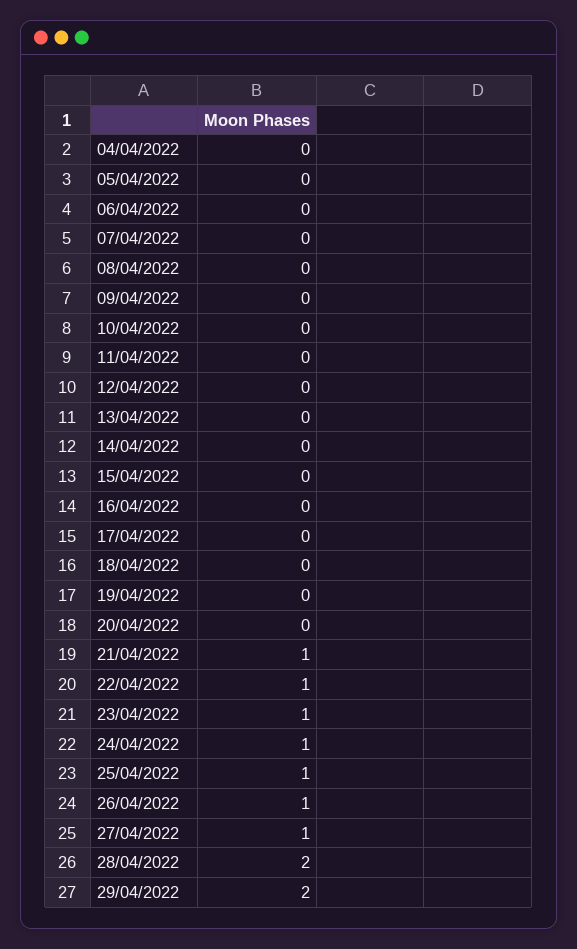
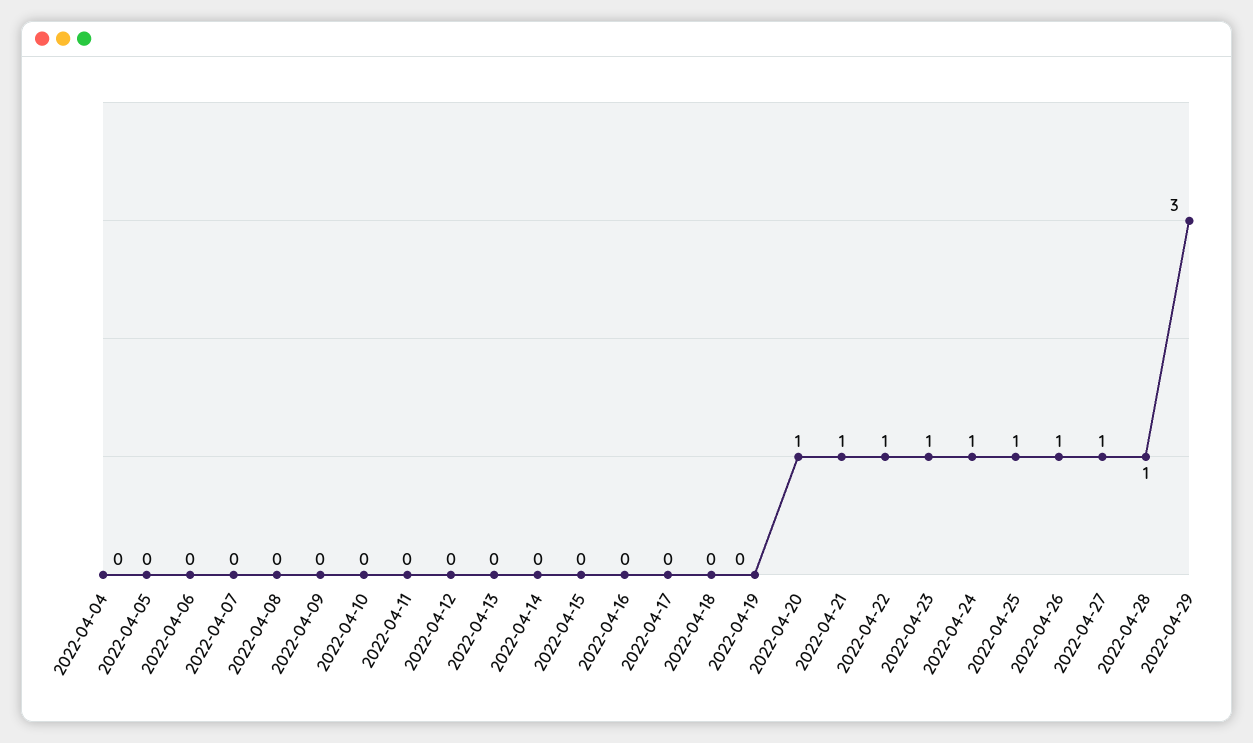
  {
    "04/04/2022": 0,
    "05/04/2022": 0,
    "06/04/2022": 0,
    "07/04/2022": 0,
    "08/04/2022": 0,
    "09/04/2022": 0,
    "10/04/2022": 0,
    "11/04/2022": 0,
    "12/04/2022": 0,
    "13/04/2022": 0,
    "14/04/2022": 0,
    "15/04/2022": 0,
    "16/04/2022": 0,
    "17/04/2022": 0,
    "18/04/2022": 0,
    "19/04/2022": 0,
-   "20/04/2022": 0,
+   "20/04/2022": 1,
    "21/04/2022": 1,
    "22/04/2022": 1,
    "23/04/2022": 1,
    "24/04/2022": 1,
    "25/04/2022": 1,
    "26/04/2022": 1,
    "27/04/2022": 1,
-   "28/04/2022": 2,
+   "28/04/2022": 1,
-   "29/04/2022": 2
+   "29/04/2022": 3
  }

